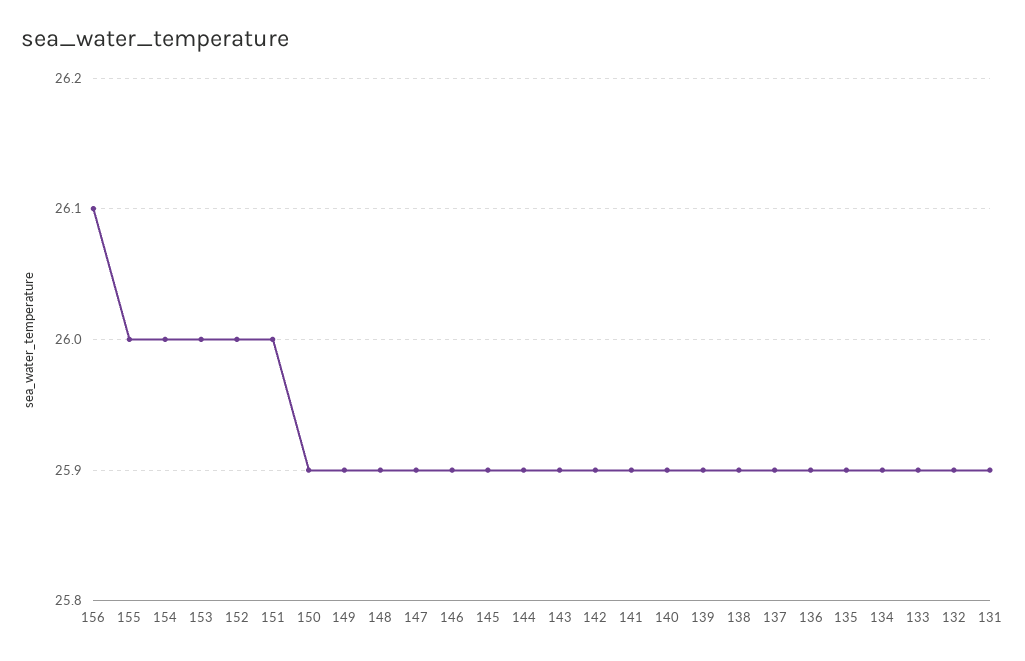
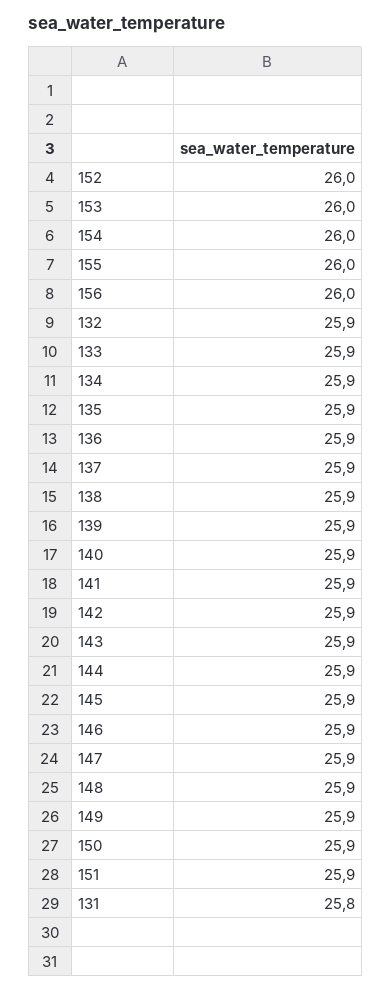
  {
-   "156": 26.1,
+   "156": 26,
    "155": 26,
    "154": 26,
    "153": 26,
    "152": 26,
-   "151": 26,
+   "151": 25.9,
    "150": 25.9,
    "149": 25.9,
    "148": 25.9,
    "147": 25.9,
    "146": 25.9,
    "145": 25.9,
    "144": 25.9,
    "143": 25.9,
    "142": 25.9,
    "141": 25.9,
    "140": 25.9,
    "139": 25.9,
    "138": 25.9,
    "137": 25.9,
    "136": 25.9,
    "135": 25.9,
    "134": 25.9,
    "133": 25.9,
    "132": 25.9,
-   "131": 25.9
+   "131": 25.8
  }

